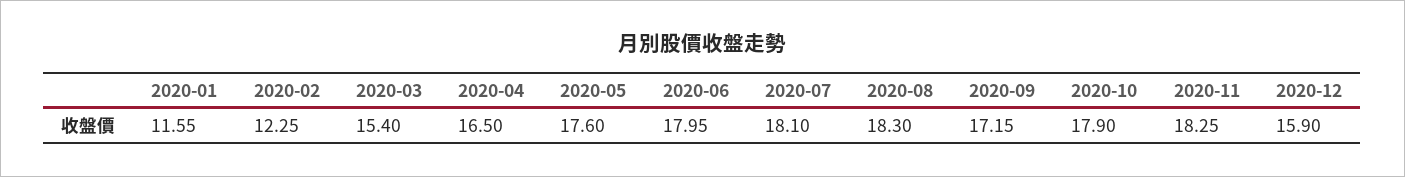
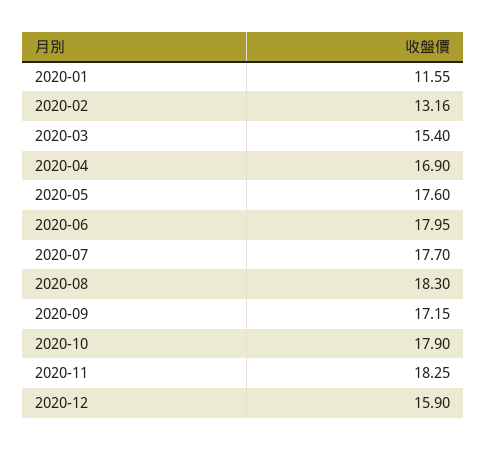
  {
    "2020-01": 11.55,
-   "2020-02": 12.25,
+   "2020-02": 13.16,
    "2020-03": 15.4,
-   "2020-04": 16.5,
+   "2020-04": 16.9,
    "2020-05": 17.6,
    "2020-06": 17.95,
-   "2020-07": 18.1,
+   "2020-07": 17.7,
    "2020-08": 18.3,
    "2020-09": 17.15,
    "2020-10": 17.9,
    "2020-11": 18.25,
    "2020-12": 15.9
  }

